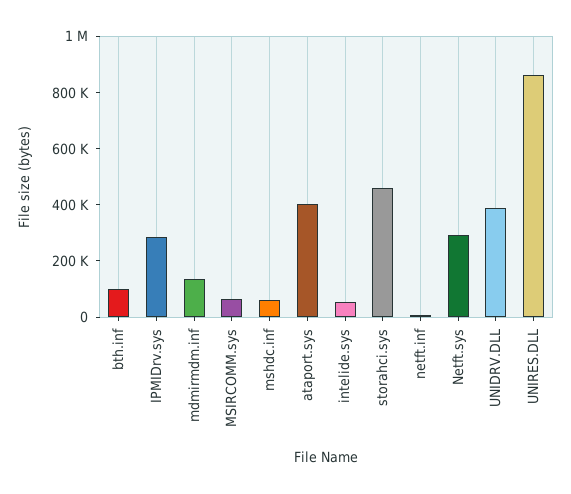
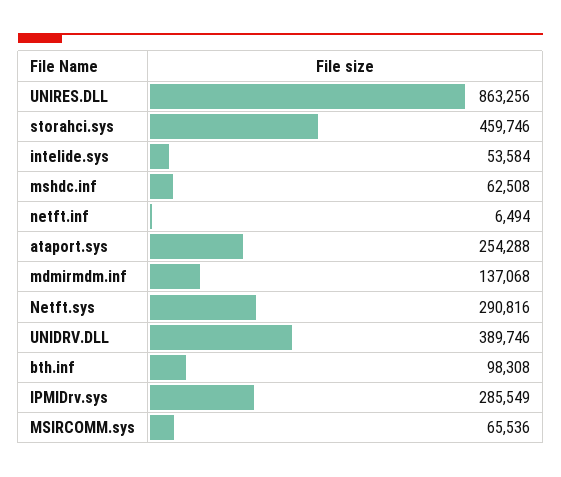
  {
    "bth.inf": 98308,
    "IPMIDrv.sys": 285549,
    "mdmirmdm.inf": 137068,
    "MSIRCOMM.sys": 65536,
    "mshdc.inf": 62508,
-   "ataport.sys": 400000,
+   "ataport.sys": 254288,
    "intelide.sys": 53584,
    "storahci.sys": 459746,
    "netft.inf": 6494,
    "Netft.sys": 290816,
    "UNIDRV.DLL": 389746,
    "UNIRES.DLL": 863256
  }

